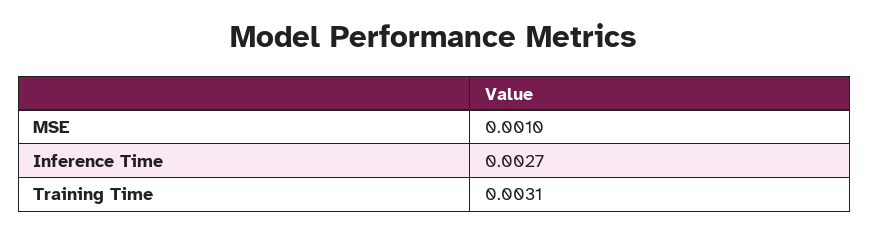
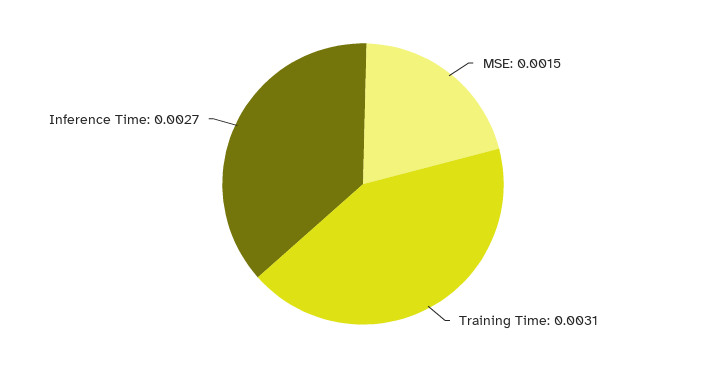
  {
-   "MSE": 0.001,
+   "MSE": 0.0015,
    "Inference Time": 0.0027,
    "Training Time": 0.0031
  }

